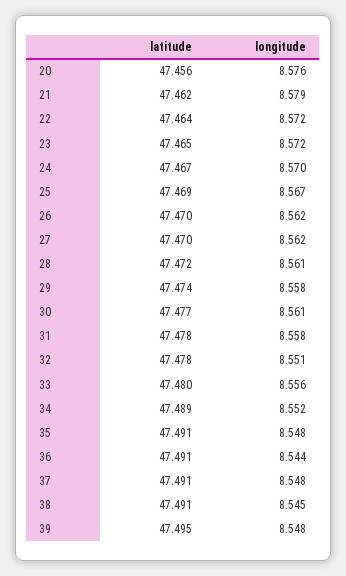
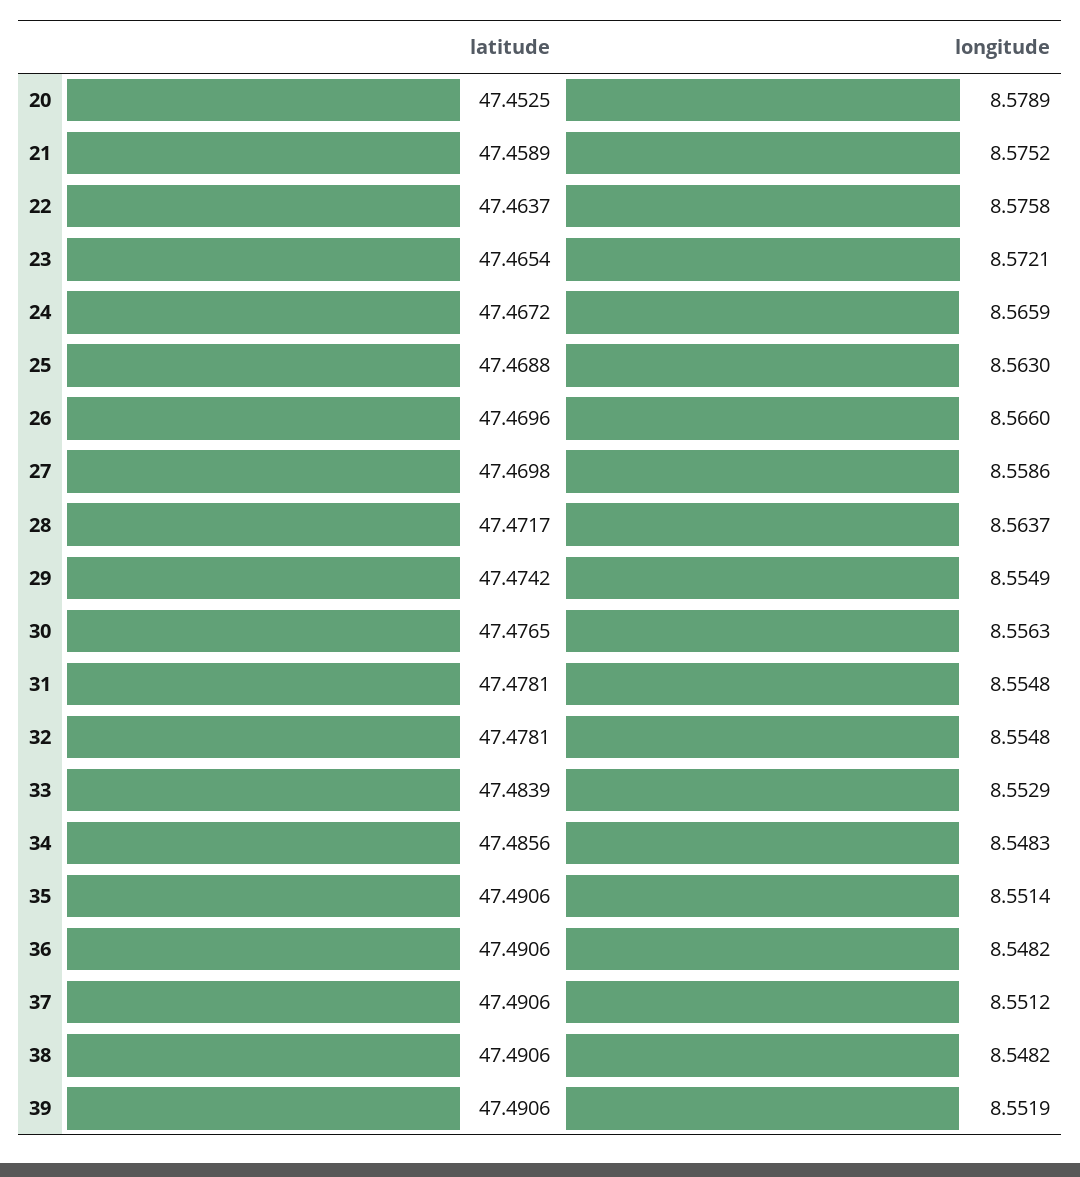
  {
    "latitude": {
-     "20": 47.456,
+     "20": 47.4525,
-     "21": 47.462,
+     "21": 47.4589,
      "22": 47.4637,
      "23": 47.4654,
      "24": 47.4672,
      "25": 47.4688,
      "26": 47.4696,
      "27": 47.4698,
      "28": 47.4717,
      "29": 47.4742,
      "30": 47.4765,
      "31": 47.4781,
      "32": 47.4781,
-     "33": 47.48,
+     "33": 47.4839,
-     "34": 47.489,
+     "34": 47.4856,
      "35": 47.4906,
      "36": 47.4906,
      "37": 47.4906,
      "38": 47.4906,
-     "39": 47.495
+     "39": 47.4906
    },
    "longitude": {
-     "20": 8.576,
+     "20": 8.5789,
-     "21": 8.579,
+     "21": 8.5752,
-     "22": 8.572,
+     "22": 8.5758,
      "23": 8.5721,
-     "24": 8.57,
+     "24": 8.5659,
-     "25": 8.567,
+     "25": 8.563,
-     "26": 8.562,
+     "26": 8.566,
-     "27": 8.562,
+     "27": 8.5586,
-     "28": 8.561,
+     "28": 8.5637,
-     "29": 8.558,
+     "29": 8.5549,
-     "30": 8.561,
+     "30": 8.5563,
-     "31": 8.558,
+     "31": 8.5548,
-     "32": 8.551,
+     "32": 8.5548,
-     "33": 8.556,
+     "33": 8.5529,
-     "34": 8.552,
+     "34": 8.5483,
-     "35": 8.548,
+     "35": 8.5514,
-     "36": 8.544,
+     "36": 8.5482,
-     "37": 8.548,
+     "37": 8.5512,
-     "38": 8.545,
+     "38": 8.5482,
-     "39": 8.548
+     "39": 8.5519
    }
  }

